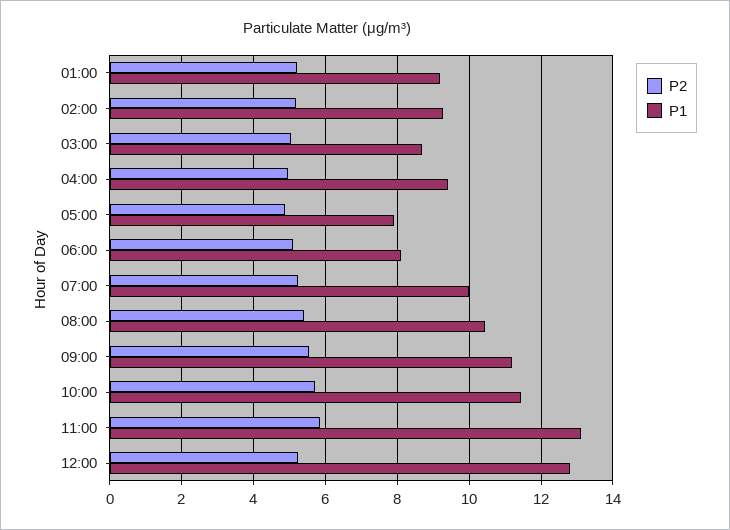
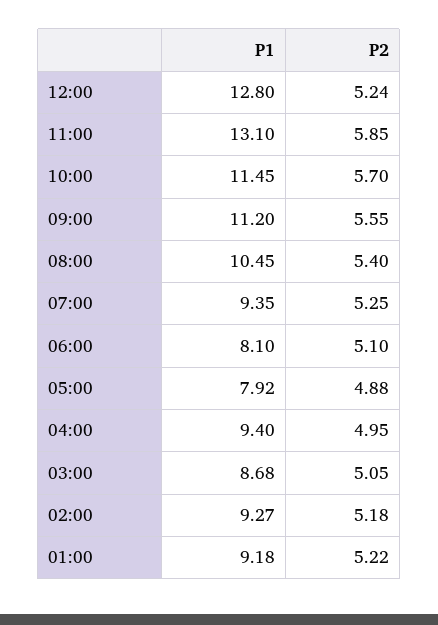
  {
    "P2": {
      "01:00": 5.22,
      "02:00": 5.18,
      "03:00": 5.05,
      "04:00": 4.95,
      "05:00": 4.88,
      "06:00": 5.1,
      "07:00": 5.25,
      "08:00": 5.4,
      "09:00": 5.55,
      "10:00": 5.7,
      "11:00": 5.85,
      "12:00": 5.24
    },
    "P1": {
      "01:00": 9.18,
      "02:00": 9.27,
      "03:00": 8.68,
      "04:00": 9.4,
      "05:00": 7.92,
      "06:00": 8.1,
-     "07:00": 10,
+     "07:00": 9.35,
      "08:00": 10.45,
      "09:00": 11.2,
      "10:00": 11.45,
      "11:00": 13.1,
      "12:00": 12.8
    }
  }

